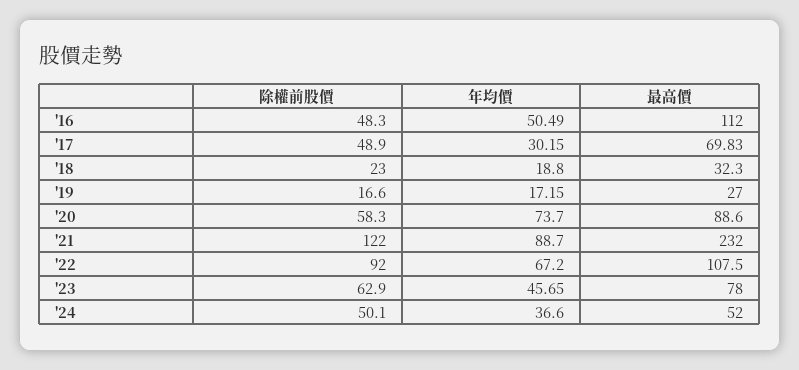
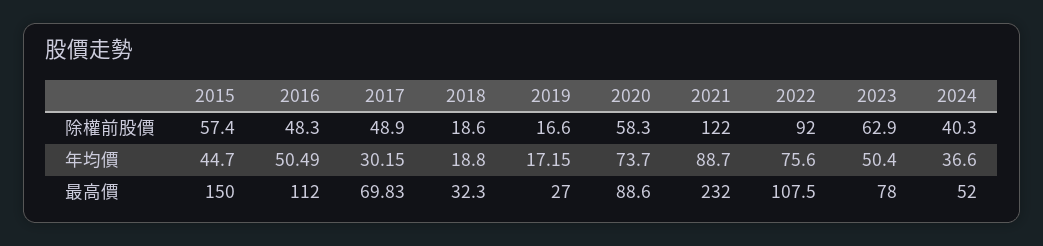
  {
    "除權前股價": {
      "'16": 48.3,
      "'17": 48.9,
-     "'18": 23,
+     "'18": 18.6,
      "'19": 16.6,
      "'20": 58.3,
      "'21": 122,
      "'22": 92,
      "'23": 62.9,
-     "'24": 50.1
+     "'24": 40.3,
+     "2015": 57.4
    },
    "年均價": {
      "'16": 50.49,
      "'17": 30.15,
      "'18": 18.8,
      "'19": 17.15,
      "'20": 73.7,
      "'21": 88.7,
-     "'22": 67.2,
+     "'22": 75.6,
-     "'23": 45.65,
+     "'23": 50.4,
-     "'24": 36.6
+     "'24": 36.6,
+     "2015": 44.7
    },
    "最高價": {
      "'16": 112,
      "'17": 69.83,
      "'18": 32.3,
      "'19": 27,
      "'20": 88.6,
      "'21": 232,
      "'22": 107.5,
      "'23": 78,
-     "'24": 52
+     "'24": 52,
+     "2015": 150
    }
  }

